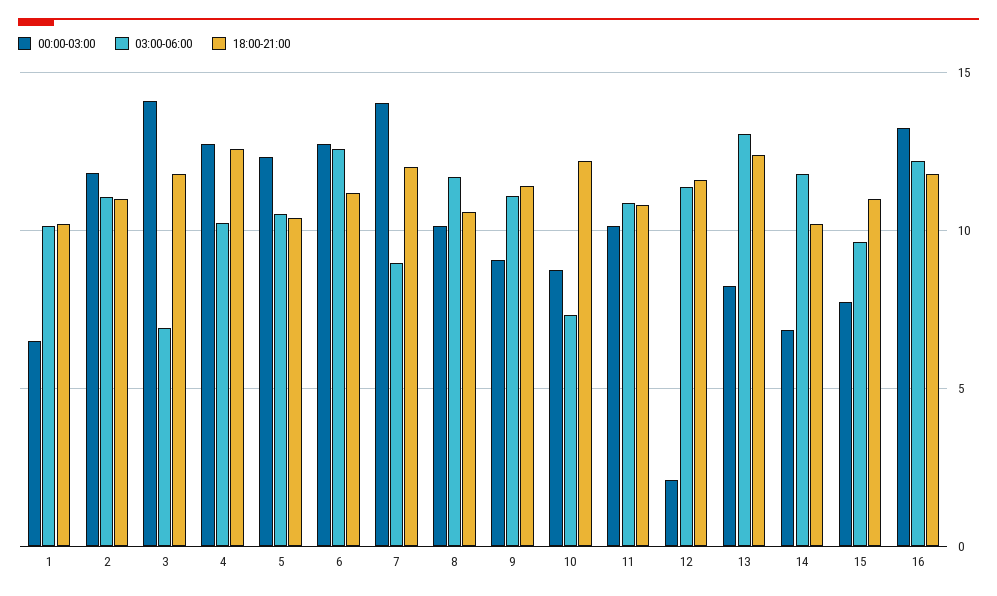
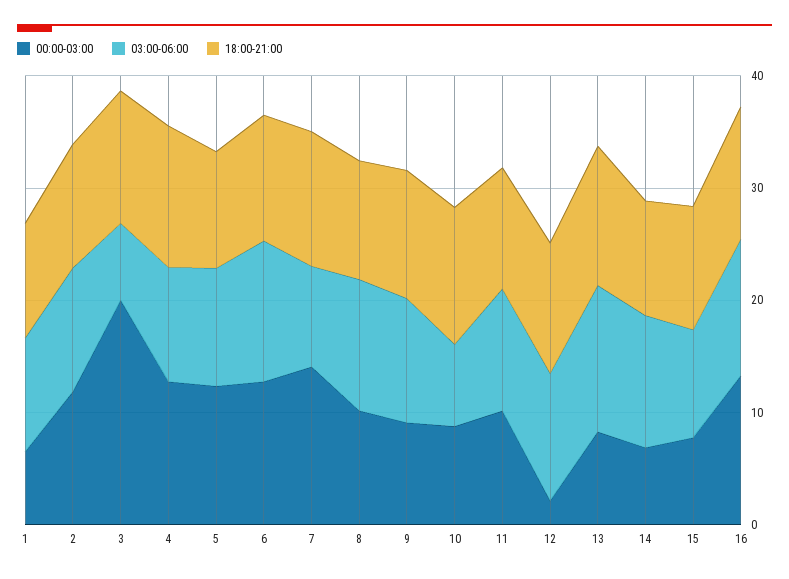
  {
    "00:00-03:00": {
      "1": 6.5,
      "2": 12,
-     "3": 14,
+     "3": 20,
      "4": 12.5,
      "5": 12.5,
      "6": 12.5,
      "7": 14,
      "8": 10,
      "9": 9,
      "10": 9,
      "11": 10,
      "12": 2,
      "13": 8.5,
      "14": 7,
      "15": 8,
      "16": 13.5
    },
    "03:00-06:00": {
      "1": 10,
      "2": 11,
      "3": 7,
      "4": 10,
      "5": 10.5,
      "6": 12.5,
      "7": 9,
      "8": 11.5,
      "9": 11,
      "10": 7.5,
      "11": 11,
      "12": 11.5,
      "13": 13,
      "14": 12,
      "15": 9.5,
      "16": 12
    },
    "18:00-21:00": {
      "1": 10,
      "2": 11,
      "3": 12,
      "4": 12.5,
      "5": 10.5,
      "6": 11,
      "7": 12,
      "8": 10.5,
      "9": 11.5,
      "10": 12,
      "11": 11,
      "12": 11.5,
      "13": 12.5,
      "14": 10,
      "15": 11,
      "16": 12
    }
  }

